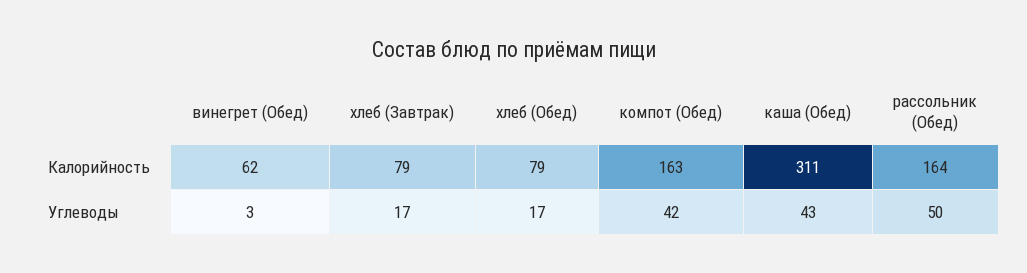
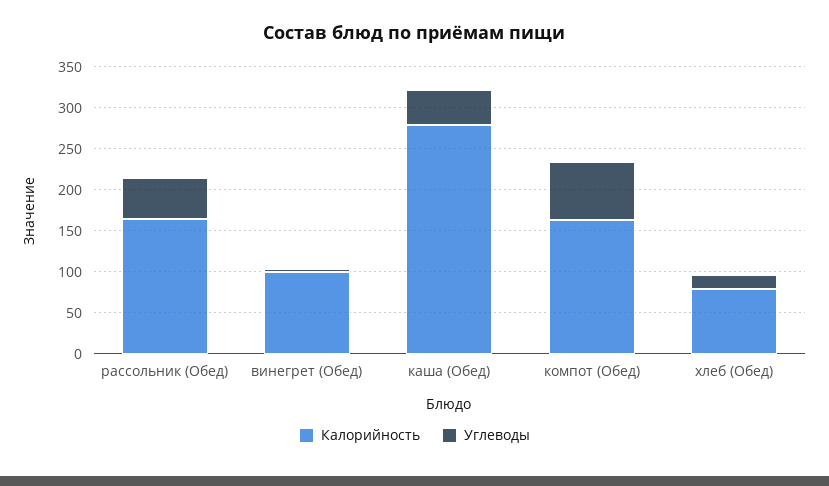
  {
    "Калорийность": {
-     "винегрет (Обед)": 62,
+     "винегрет (Обед)": 100,
-     "хлеб (Завтрак)": 79,
      "хлеб (Обед)": 79,
      "компот (Обед)": 163,
-     "каша (Обед)": 311,
+     "каша (Обед)": 280,
      "рассольник (Обед)": 164
    },
    "Углеводы": {
      "винегрет (Обед)": 3,
-     "хлеб (Завтрак)": 17,
      "хлеб (Обед)": 17,
-     "компот (Обед)": 42,
+     "компот (Обед)": 70,
      "каша (Обед)": 43,
      "рассольник (Обед)": 50
    }
  }

